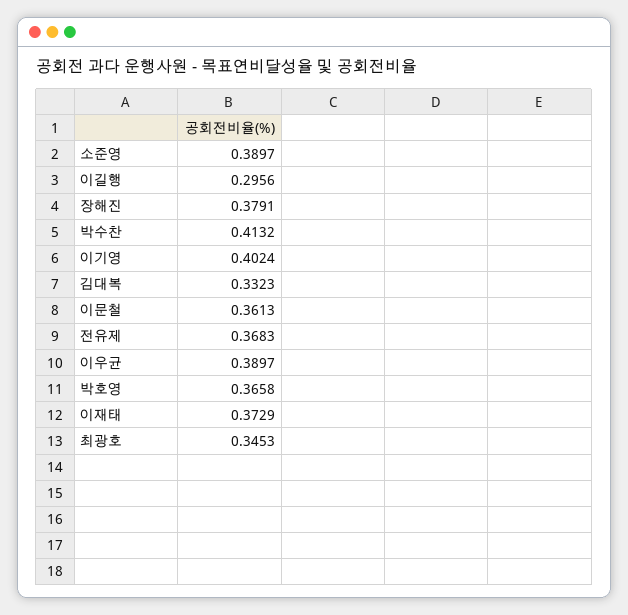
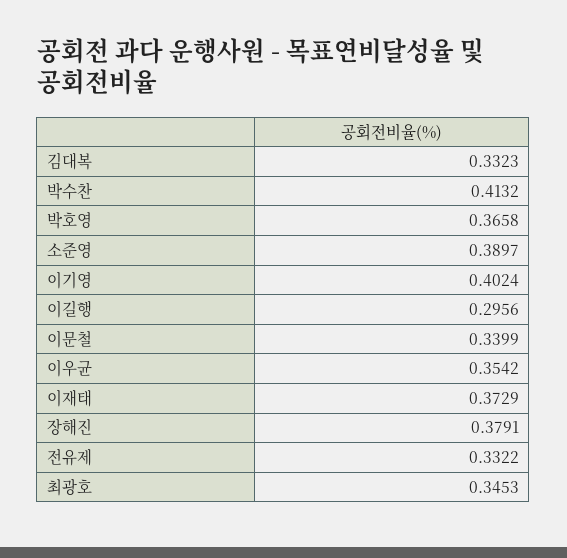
  {
    "소준영": 0.3897,
    "이길행": 0.2956,
    "장해진": 0.3791,
    "박수찬": 0.4132,
    "이기영": 0.4024,
    "김대복": 0.3323,
-   "이문철": 0.3613,
+   "이문철": 0.3399,
-   "전유제": 0.3683,
+   "전유제": 0.3322,
-   "이우균": 0.3897,
+   "이우균": 0.3542,
    "박호영": 0.3658,
    "이재태": 0.3729,
    "최광호": 0.3453
  }

